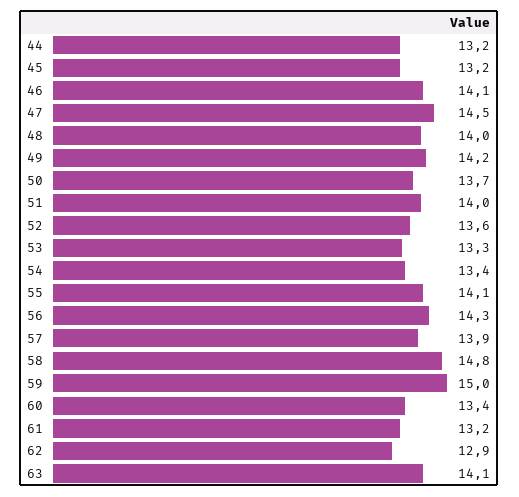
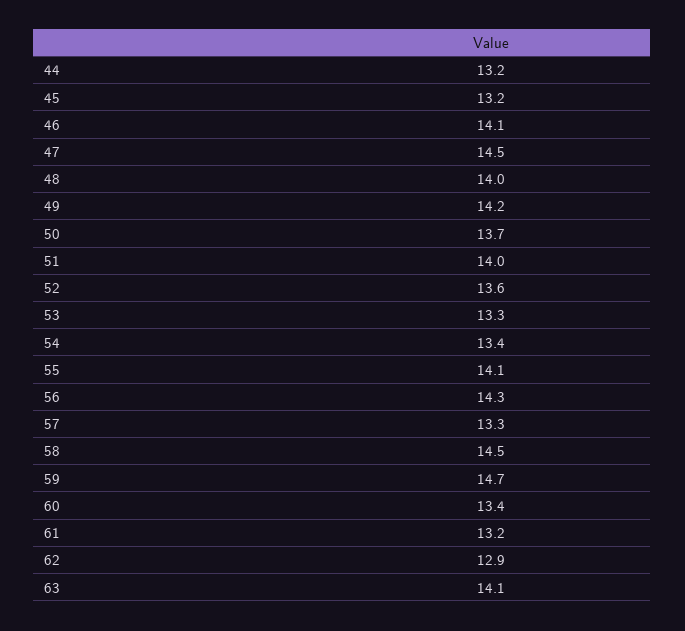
  {
    "44": 13.2,
    "45": 13.2,
    "46": 14.1,
    "47": 14.5,
    "48": 14,
    "49": 14.2,
    "50": 13.7,
    "51": 14,
    "52": 13.6,
    "53": 13.3,
    "54": 13.4,
    "55": 14.1,
    "56": 14.3,
-   "57": 13.9,
+   "57": 13.3,
-   "58": 14.8,
+   "58": 14.5,
-   "59": 15,
+   "59": 14.7,
    "60": 13.4,
    "61": 13.2,
    "62": 12.9,
    "63": 14.1
  }

